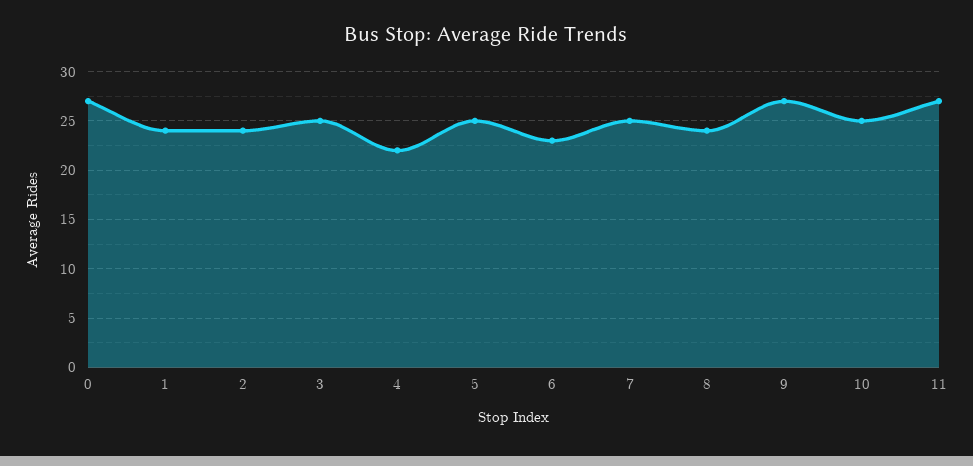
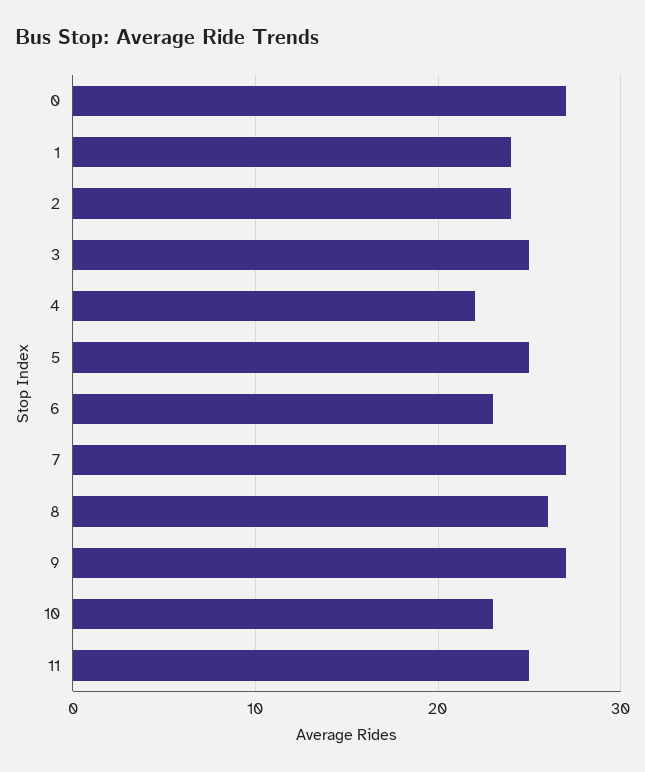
  {
    "0": 27,
    "1": 24,
    "2": 24,
    "3": 25,
    "4": 22,
    "5": 25,
    "6": 23,
-   "7": 25,
+   "7": 27,
-   "8": 24,
+   "8": 26,
    "9": 27,
-   "10": 25,
+   "10": 23,
-   "11": 27
+   "11": 25
  }

